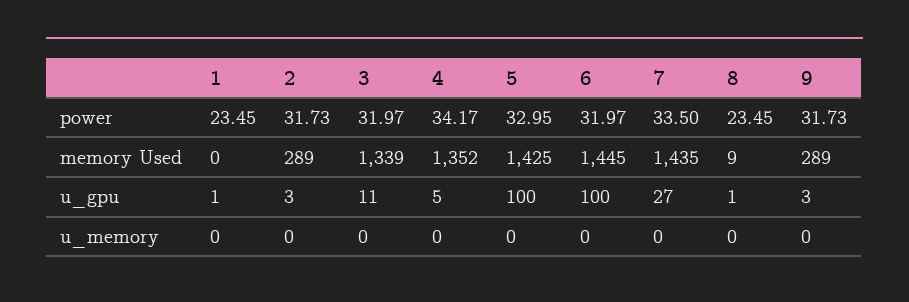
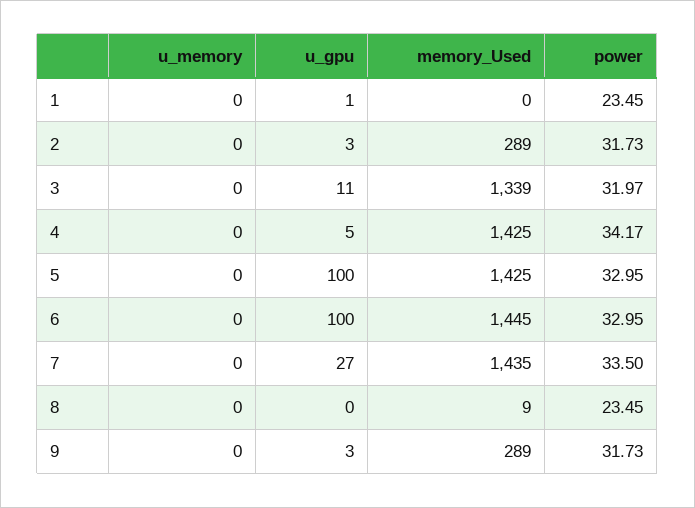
  {
    "1": {
      "power": 23.45,
      "memory Used": 0,
      "u_gpu": 1,
      "u_memory": 0
    },
    "2": {
      "power": 31.73,
      "memory Used": 289,
      "u_gpu": 3,
      "u_memory": 0
    },
    "3": {
      "power": 31.97,
      "memory Used": 1339,
      "u_gpu": 11,
      "u_memory": 0
    },
    "4": {
      "power": 34.17,
-     "memory Used": 1352,
+     "memory Used": 1425,
      "u_gpu": 5,
      "u_memory": 0
    },
    "5": {
      "power": 32.95,
      "memory Used": 1425,
      "u_gpu": 100,
      "u_memory": 0
    },
    "6": {
-     "power": 31.97,
+     "power": 32.95,
      "memory Used": 1445,
      "u_gpu": 100,
      "u_memory": 0
    },
    "7": {
      "power": 33.5,
      "memory Used": 1435,
      "u_gpu": 27,
      "u_memory": 0
    },
    "8": {
      "power": 23.45,
      "memory Used": 9,
-     "u_gpu": 1,
+     "u_gpu": 0,
      "u_memory": 0
    },
    "9": {
      "power": 31.73,
      "memory Used": 289,
      "u_gpu": 3,
      "u_memory": 0
    }
  }

